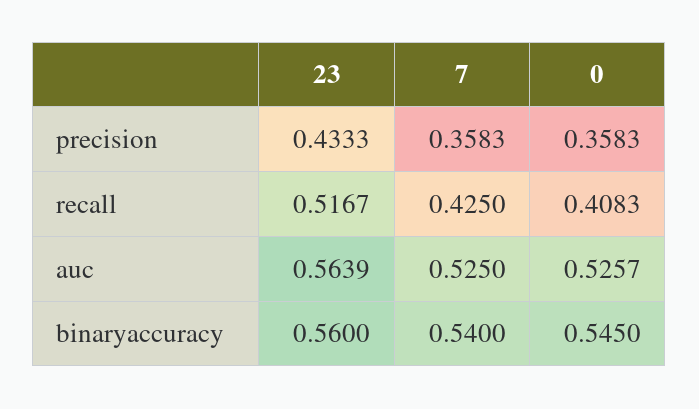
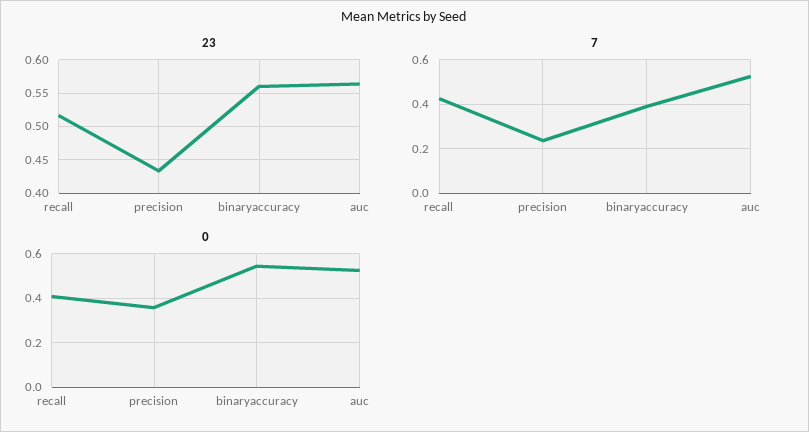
  {
    "23": {
      "precision": 0.4333,
      "recall": 0.5167,
      "auc": 0.5639,
      "binaryaccuracy": 0.56
    },
    "7": {
-     "precision": 0.3583,
+     "precision": 0.25,
      "recall": 0.425,
      "auc": 0.525,
-     "binaryaccuracy": 0.54
+     "binaryaccuracy": 0.4
    },
    "0": {
      "precision": 0.3583,
      "recall": 0.4083,
      "auc": 0.5257,
      "binaryaccuracy": 0.545
    }
  }

